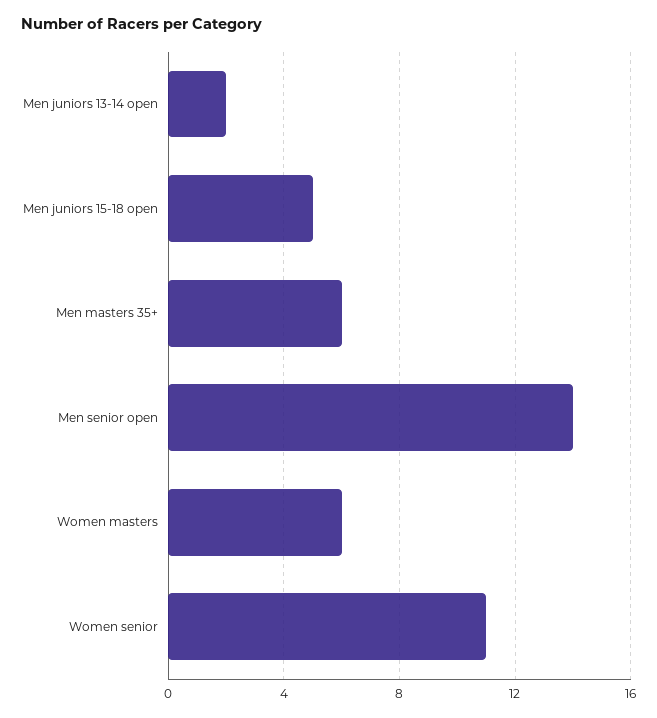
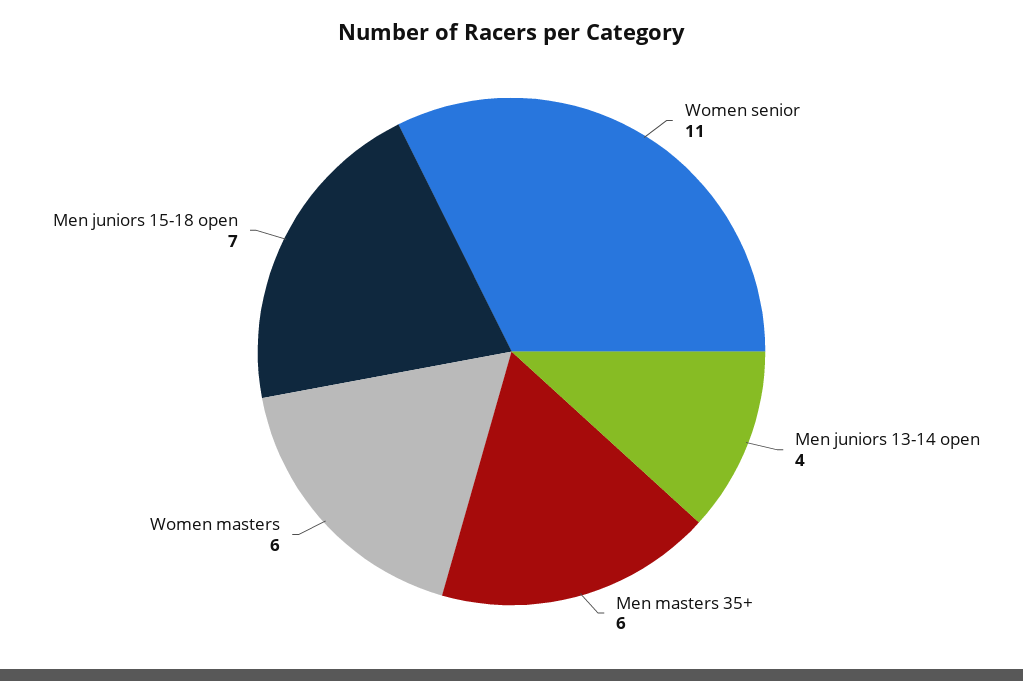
  {
-   "Men juniors 13-14 open": 2,
+   "Men juniors 13-14 open": 4,
-   "Men juniors 15-18 open": 5,
+   "Men juniors 15-18 open": 7,
    "Men masters 35+": 6,
-   "Men senior open": 14,
    "Women masters": 6,
    "Women senior": 11
  }

